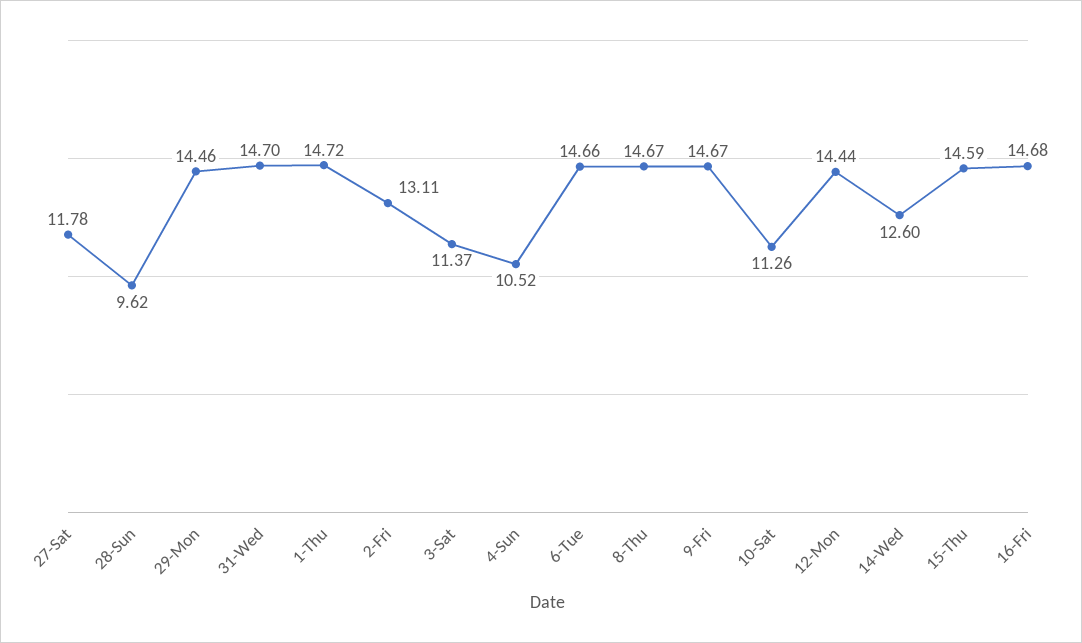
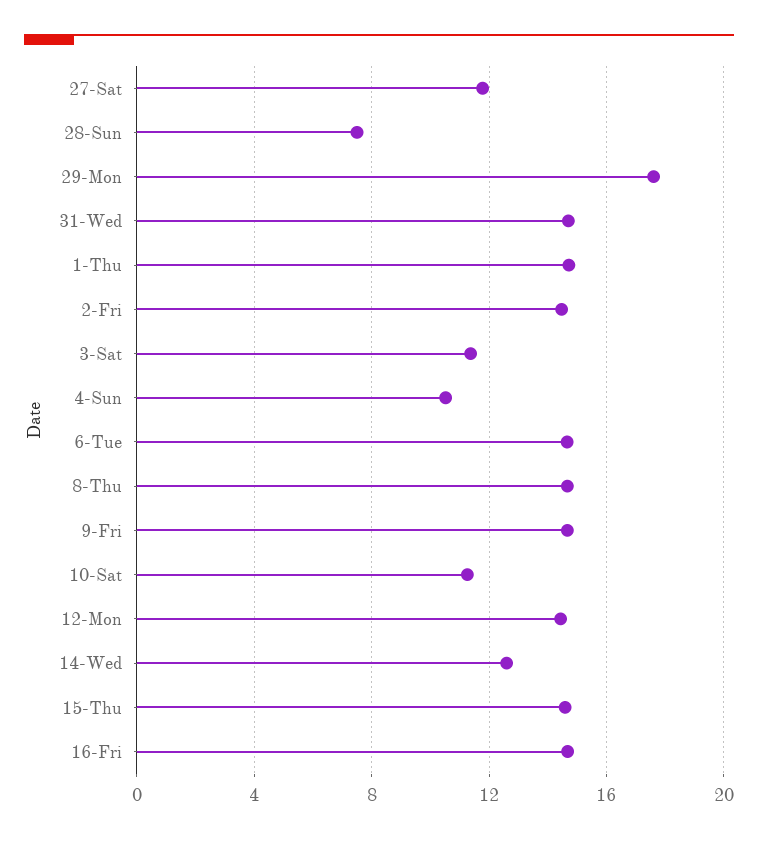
  {
    "27-Sat": 11.78,
-   "28-Sun": 9.62,
+   "28-Sun": 7.5,
-   "29-Mon": 14.46,
+   "29-Mon": 17.5,
    "31-Wed": 14.7,
    "1-Thu": 14.72,
-   "2-Fri": 13.11,
+   "2-Fri": 14.5,
    "3-Sat": 11.37,
    "4-Sun": 10.52,
    "6-Tue": 14.66,
    "8-Thu": 14.67,
    "9-Fri": 14.67,
    "10-Sat": 11.26,
    "12-Mon": 14.44,
    "14-Wed": 12.6,
    "15-Thu": 14.59,
    "16-Fri": 14.68
  }

